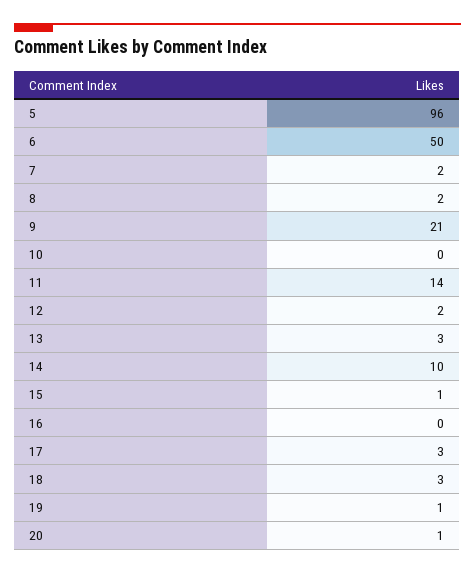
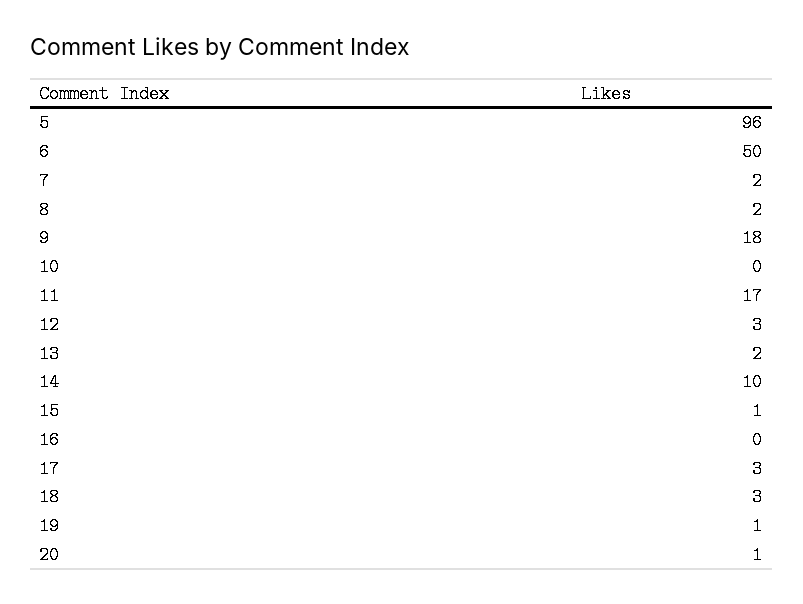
  {
    "5": 96,
    "6": 50,
    "7": 2,
    "8": 2,
-   "9": 21,
+   "9": 18,
    "10": 0,
-   "11": 14,
+   "11": 17,
-   "12": 2,
+   "12": 3,
-   "13": 3,
+   "13": 2,
    "14": 10,
    "15": 1,
    "16": 0,
    "17": 3,
    "18": 3,
    "19": 1,
    "20": 1
  }

